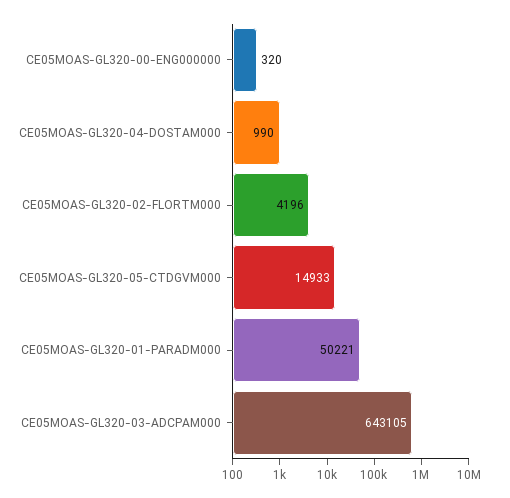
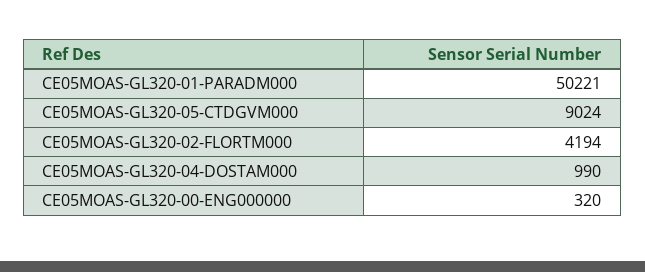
  {
    "CE05MOAS-GL320-00-ENG000000": 320,
    "CE05MOAS-GL320-04-DOSTAM000": 990,
-   "CE05MOAS-GL320-02-FLORTM000": 4196,
+   "CE05MOAS-GL320-02-FLORTM000": 4194,
-   "CE05MOAS-GL320-05-CTDGVM000": 14933,
+   "CE05MOAS-GL320-05-CTDGVM000": 9024,
-   "CE05MOAS-GL320-01-PARADM000": 50221,
+   "CE05MOAS-GL320-01-PARADM000": 50221
-   "CE05MOAS-GL320-03-ADCPAM000": 643105
  }

